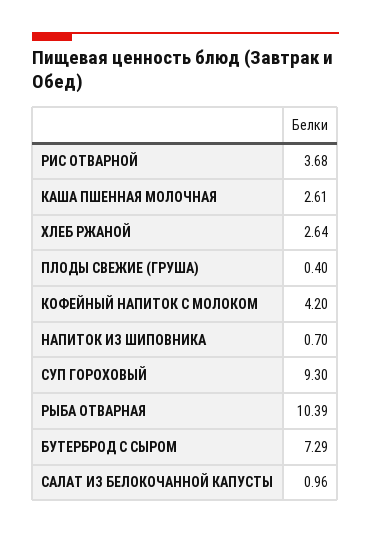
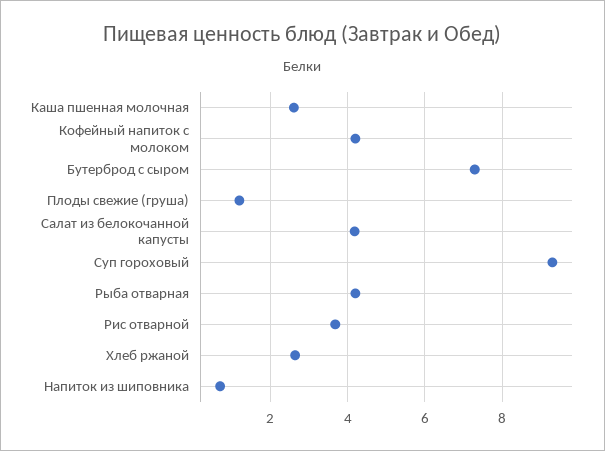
  {
    "РИС ОТВАРНОЙ": 3.68,
    "КАША ПШЕННАЯ МОЛОЧНАЯ": 2.61,
    "ХЛЕБ РЖАНОЙ": 2.64,
-   "ПЛОДЫ СВЕЖИЕ (ГРУША)": 0.4,
+   "ПЛОДЫ СВЕЖИЕ (ГРУША)": 1.2,
    "КОФЕЙНЫЙ НАПИТОК С МОЛОКОМ": 4.2,
    "НАПИТОК ИЗ ШИПОВНИКА": 0.7,
    "СУП ГОРОХОВЫЙ": 9.3,
-   "РЫБА ОТВАРНАЯ": 10.39,
+   "РЫБА ОТВАРНАЯ": 4.2,
    "БУТЕРБРОД С СЫРОМ": 7.29,
-   "САЛАТ ИЗ БЕЛОКОЧАННОЙ КАПУСТЫ": 0.96
+   "САЛАТ ИЗ БЕЛОКОЧАННОЙ КАПУСТЫ": 4.2
  }

